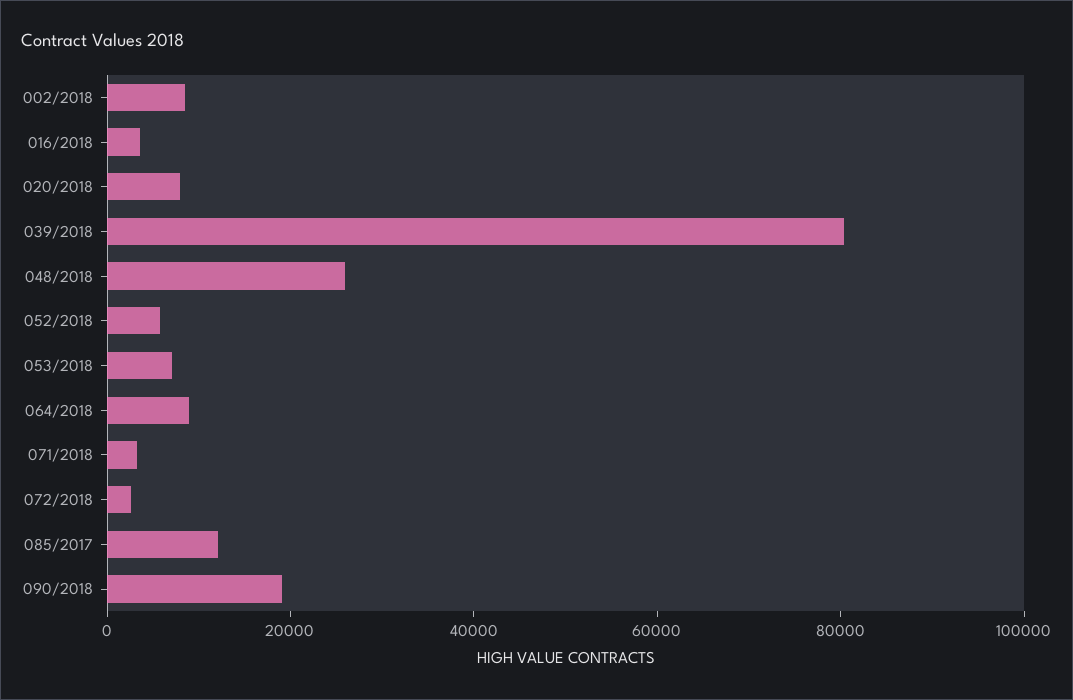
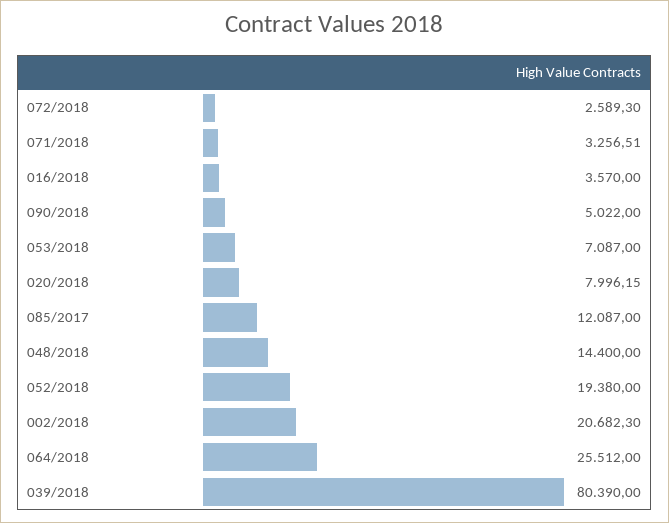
  {
-   "002/2018": 10000,
+   "002/2018": 20682.3,
    "016/2018": 3570,
    "020/2018": 7996.15,
    "039/2018": 80390,
-   "048/2018": 25000,
+   "048/2018": 14400,
-   "052/2018": 5000,
+   "052/2018": 19380,
    "053/2018": 7087,
-   "064/2018": 10000,
+   "064/2018": 25512,
    "071/2018": 3256.51,
    "072/2018": 2589.3,
    "085/2017": 12087,
-   "090/2018": 20000
+   "090/2018": 5022
  }

